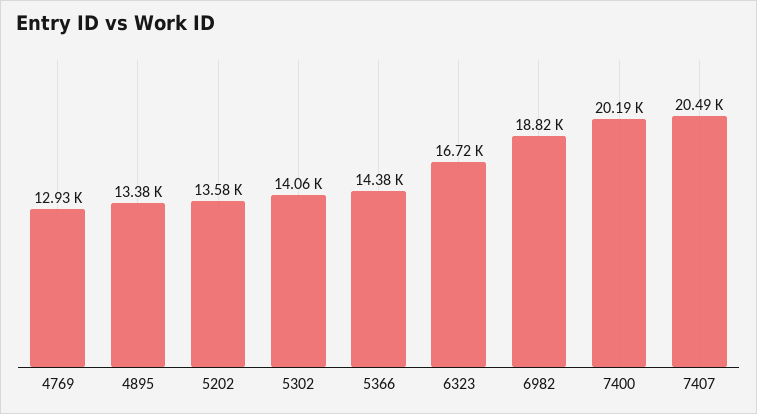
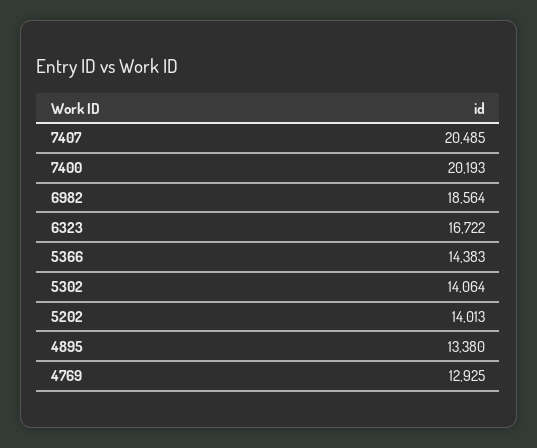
  {
    "4769": 12925,
    "4895": 13380,
-   "5202": 13580,
+   "5202": 14013,
    "5302": 14064,
    "5366": 14383,
    "6323": 16722,
-   "6982": 18820,
+   "6982": 18564,
    "7400": 20193,
    "7407": 20485
  }

